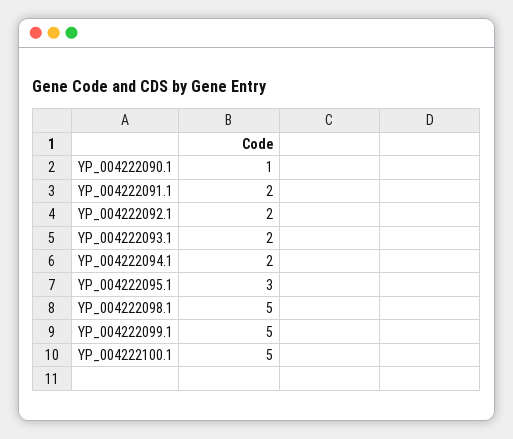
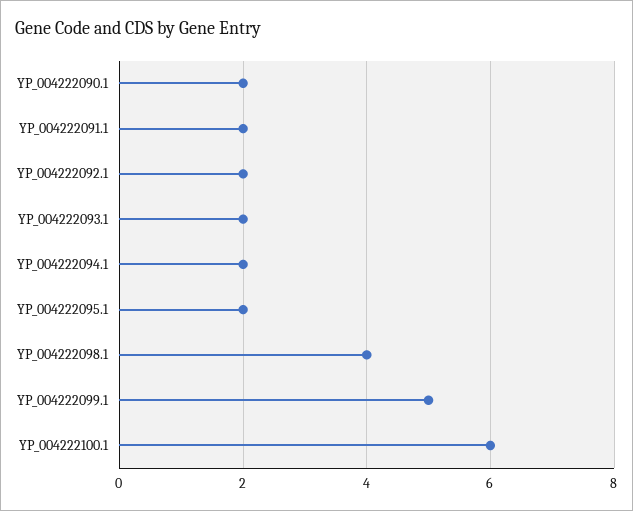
  {
-   "YP_004222090.1": 1,
+   "YP_004222090.1": 2,
    "YP_004222091.1": 2,
    "YP_004222092.1": 2,
    "YP_004222093.1": 2,
    "YP_004222094.1": 2,
-   "YP_004222095.1": 3,
+   "YP_004222095.1": 2,
-   "YP_004222098.1": 5,
+   "YP_004222098.1": 4,
    "YP_004222099.1": 5,
-   "YP_004222100.1": 5
+   "YP_004222100.1": 6
  }

